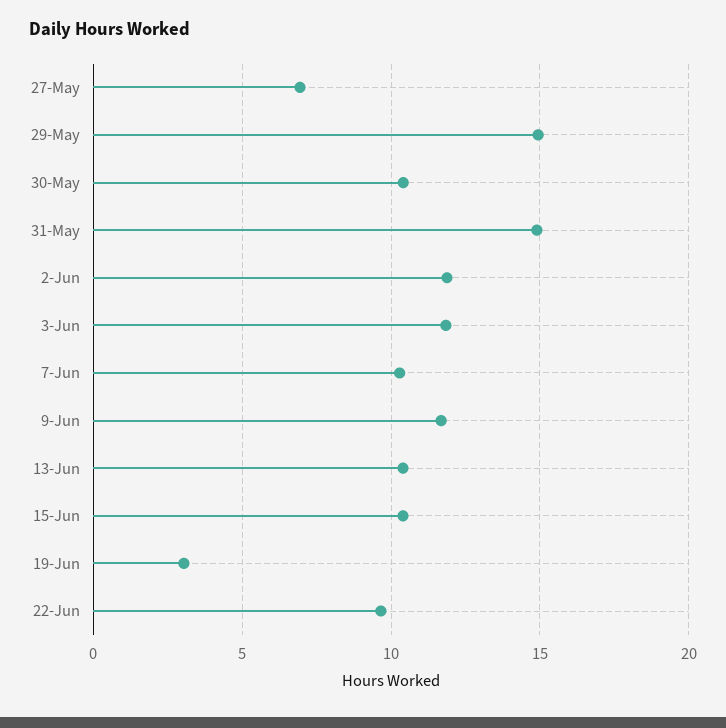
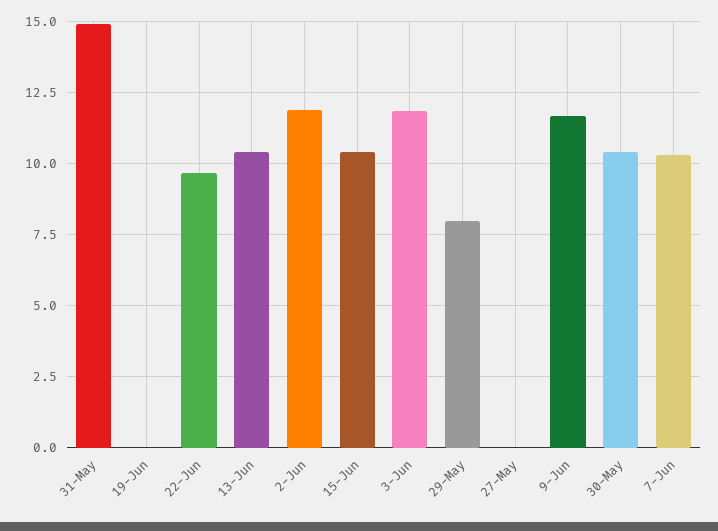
  {
-   "27-May": 7,
+   "27-May": 0,
-   "29-May": 15,
+   "29-May": 8,
    "30-May": 10.5,
    "31-May": 15,
    "2-Jun": 12,
    "3-Jun": 11.75,
    "7-Jun": 10.25,
    "9-Jun": 11.75,
    "13-Jun": 10.5,
    "15-Jun": 10.5,
-   "19-Jun": 3,
+   "19-Jun": 0,
    "22-Jun": 9.75
  }

